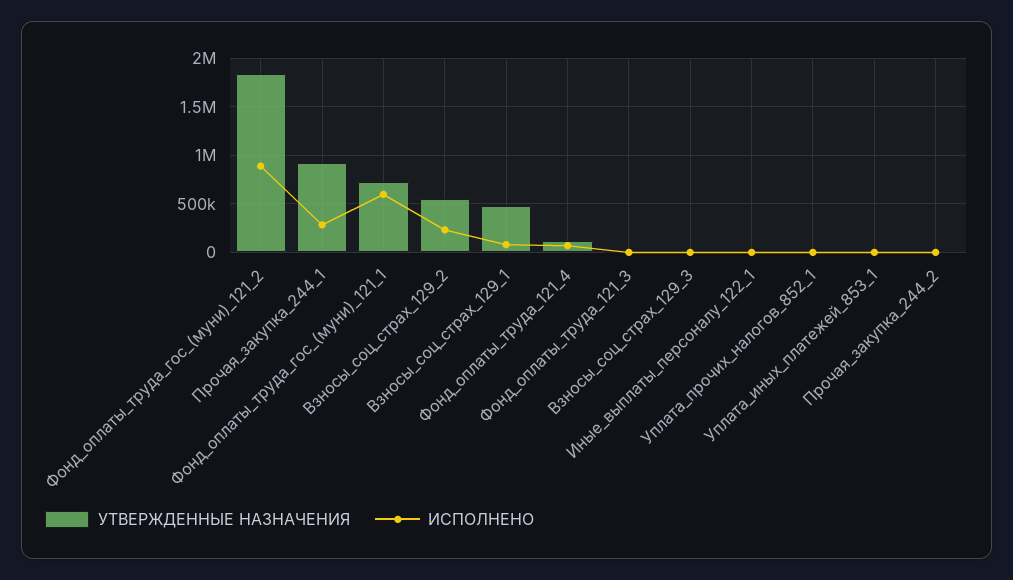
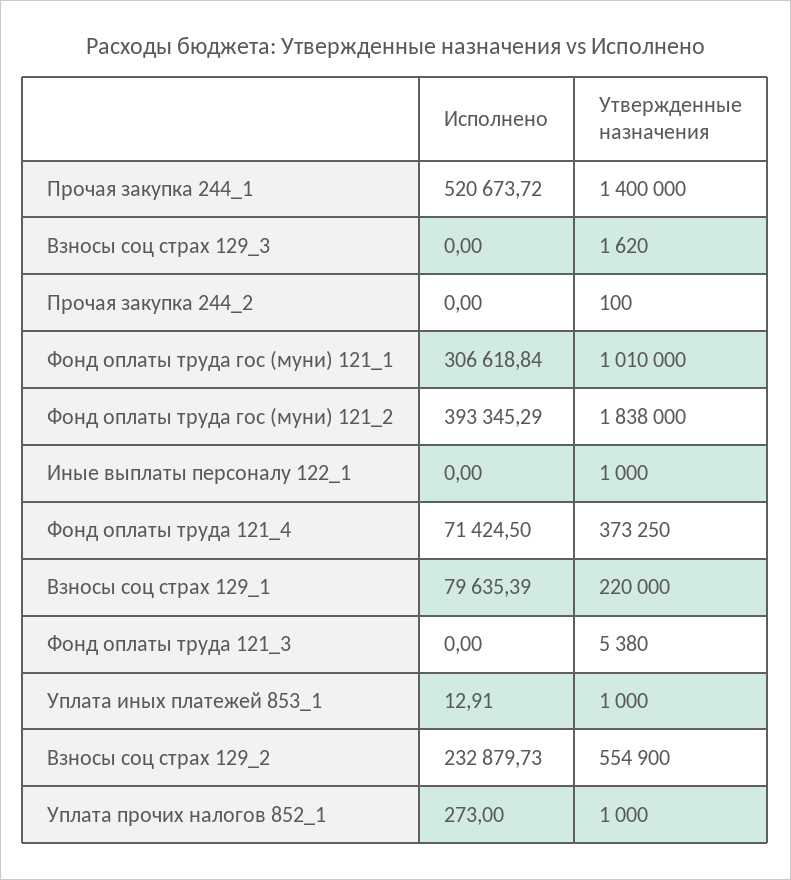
  {
    "УТВЕРЖДЕННЫЕ НАЗНАЧЕНИЯ": {
      "Фонд_оплаты_труда_гос_(муни)_121_2": 1838000,
-     "Прочая_закупка_244_1": 900000,
+     "Прочая_закупка_244_1": 1400000,
-     "Фонд_оплаты_труда_гос_(муни)_121_1": 700000,
+     "Фонд_оплаты_труда_гос_(муни)_121_1": 1010000,
      "Взносы_соц_страх_129_2": 554900,
-     "Взносы_соц_страх_129_1": 500000,
+     "Взносы_соц_страх_129_1": 220000,
-     "Фонд_оплаты_труда_121_4": 100000,
+     "Фонд_оплаты_труда_121_4": 373250,
      "Фонд_оплаты_труда_121_3": 5380,
      "Взносы_соц_страх_129_3": 1620,
      "Иные_выплаты_персоналу_122_1": 1000,
      "Уплата_прочих_налогов_852_1": 1000,
      "Уплата_иных_платежей_853_1": 1000,
      "Прочая_закупка_244_2": 100
    },
    "ИСПОЛНЕНО": {
-     "Фонд_оплаты_труда_гос_(муни)_121_2": 900000,
+     "Фонд_оплаты_труда_гос_(муни)_121_2": 393345.29,
-     "Прочая_закупка_244_1": 300000,
+     "Прочая_закупка_244_1": 520673.72,
-     "Фонд_оплаты_труда_гос_(муни)_121_1": 600000,
+     "Фонд_оплаты_труда_гос_(муни)_121_1": 306618.84,
      "Взносы_соц_страх_129_2": 232879.73,
      "Взносы_соц_страх_129_1": 79635.39,
      "Фонд_оплаты_труда_121_4": 71424.5,
      "Фонд_оплаты_труда_121_3": 0,
      "Взносы_соц_страх_129_3": 0,
      "Иные_выплаты_персоналу_122_1": 0,
      "Уплата_прочих_налогов_852_1": 273,
      "Уплата_иных_платежей_853_1": 12.91,
      "Прочая_закупка_244_2": 0
    }
  }

